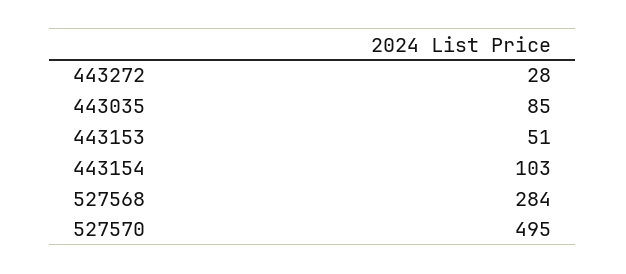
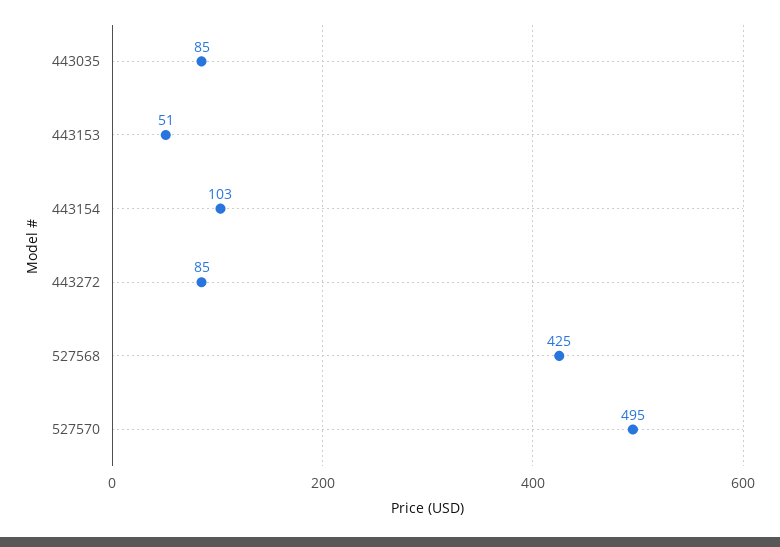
  {
-   "443272": 28,
+   "443272": 85,
    "443035": 85,
    "443153": 51,
    "443154": 103,
-   "527568": 284,
+   "527568": 425,
    "527570": 495
  }

